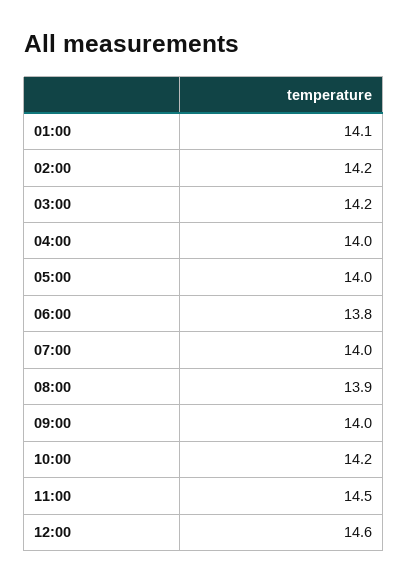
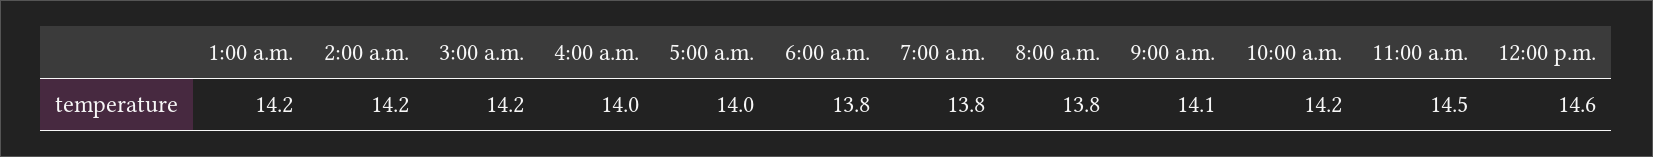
  {
-   "01:00": 14.1,
+   "01:00": 14.2,
    "02:00": 14.2,
    "03:00": 14.2,
    "04:00": 14,
    "05:00": 14,
    "06:00": 13.8,
-   "07:00": 14,
+   "07:00": 13.8,
-   "08:00": 13.9,
+   "08:00": 13.8,
-   "09:00": 14,
+   "09:00": 14.1,
    "10:00": 14.2,
    "11:00": 14.5,
    "12:00": 14.6
  }

